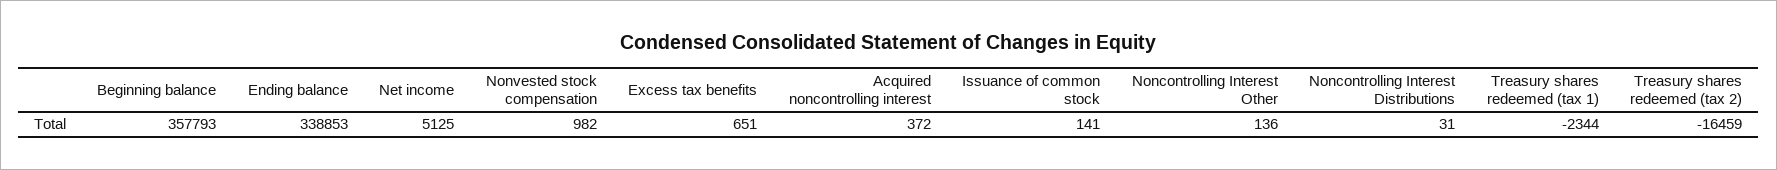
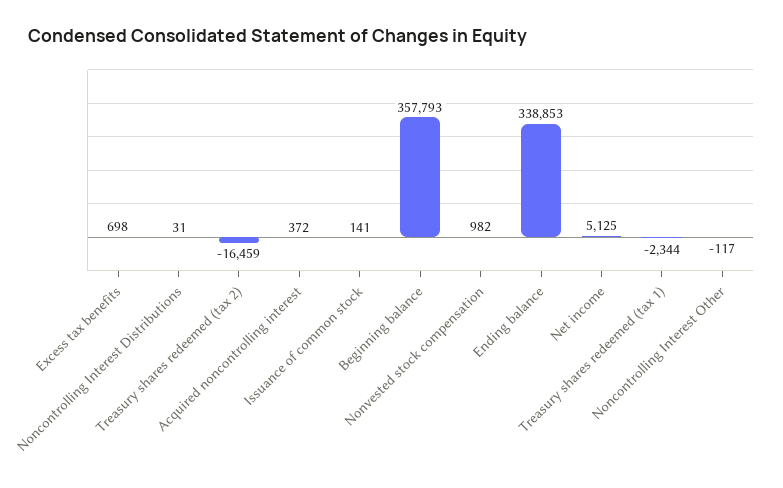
  {
    "Beginning balance": 357793,
    "Ending balance": 338853,
    "Net income": 5125,
    "Nonvested stock compensation": 982,
-   "Excess tax benefits": 651,
+   "Excess tax benefits": 698,
    "Acquired noncontrolling interest": 372,
    "Issuance of common stock": 141,
-   "Noncontrolling Interest Other": 136,
+   "Noncontrolling Interest Other": -117,
    "Noncontrolling Interest Distributions": 31,
    "Treasury shares redeemed (tax 1)": -2344,
    "Treasury shares redeemed (tax 2)": -16459
  }

